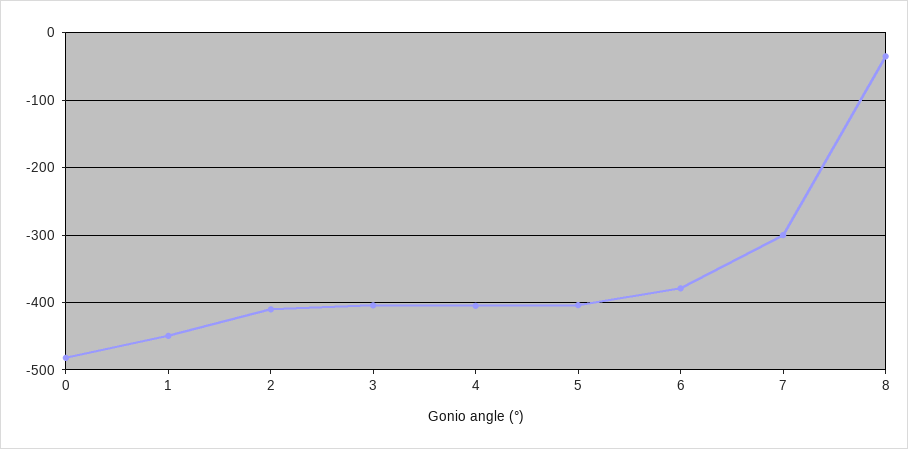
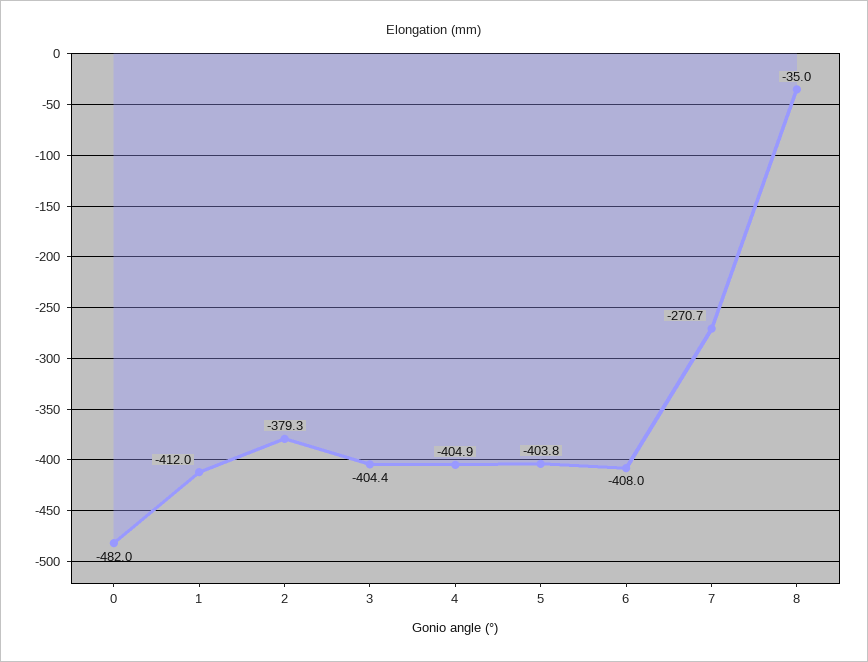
  {
    "0": -482,
-   "1": -450,
+   "1": -412,
-   "2": -410,
+   "2": -379.3,
    "3": -404.4,
    "4": -404.9,
    "5": -403.8,
-   "6": -380,
+   "6": -408,
-   "7": -300,
+   "7": -270.7,
    "8": -35
  }

